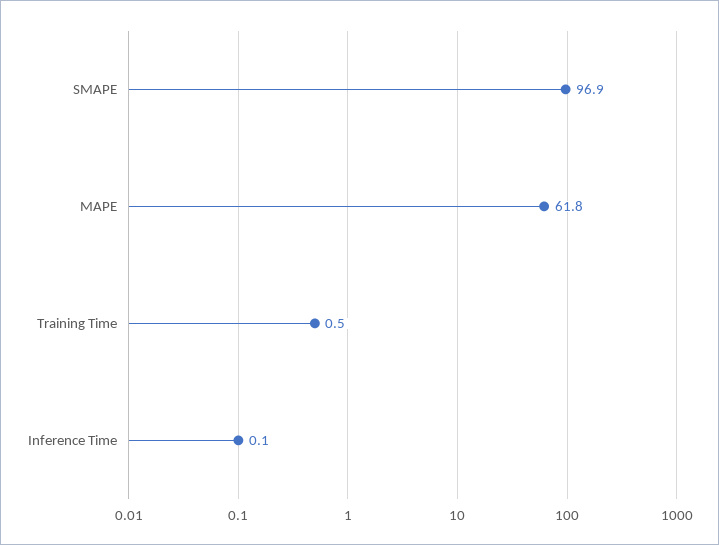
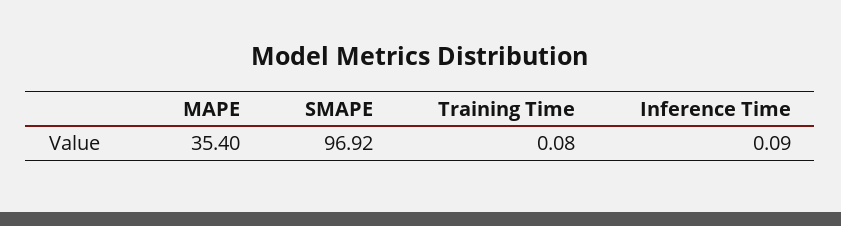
  {
    "SMAPE": 96.92,
-   "MAPE": 61.8,
+   "MAPE": 35.4,
-   "Training Time": 0.5,
+   "Training Time": 0.08,
    "Inference Time": 0.09
  }

